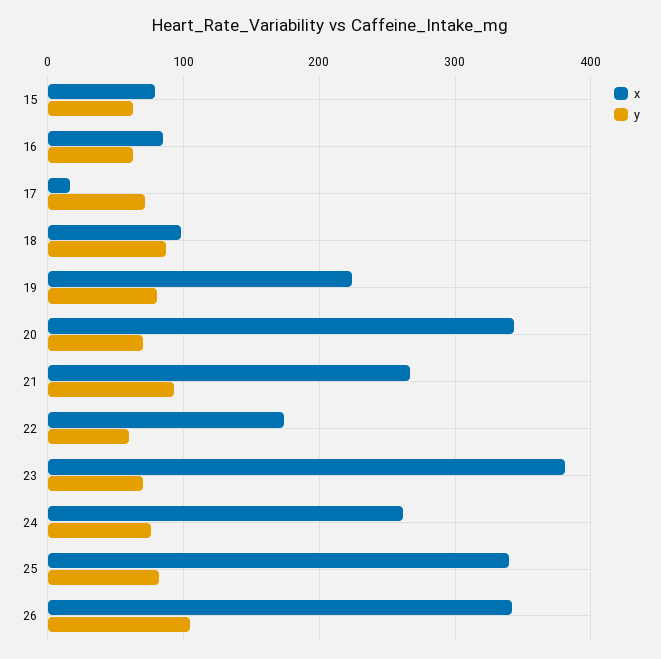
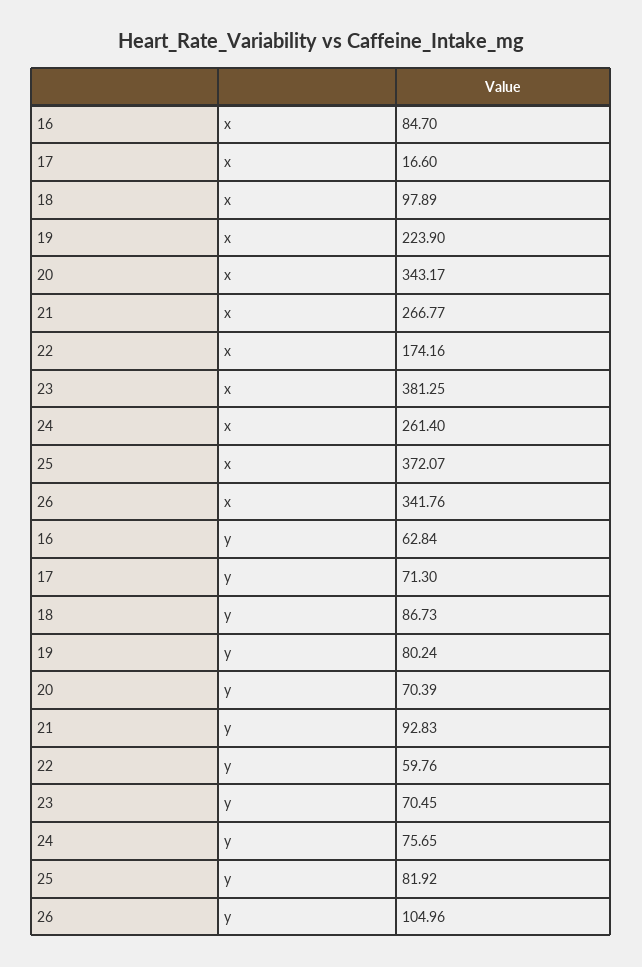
  {
    "x": {
-     "15": 80,
      "16": 84.7,
      "17": 16.6,
      "18": 97.89,
      "19": 223.9,
      "20": 343.17,
      "21": 266.77,
      "22": 174.16,
      "23": 381.25,
      "24": 261.4,
-     "25": 340,
+     "25": 372.07,
      "26": 341.76
    },
    "y": {
-     "15": 60,
      "16": 62.84,
      "17": 71.3,
      "18": 86.73,
      "19": 80.24,
      "20": 70.39,
      "21": 92.83,
      "22": 59.76,
      "23": 70.45,
      "24": 75.65,
      "25": 81.92,
      "26": 104.96
    }
  }

